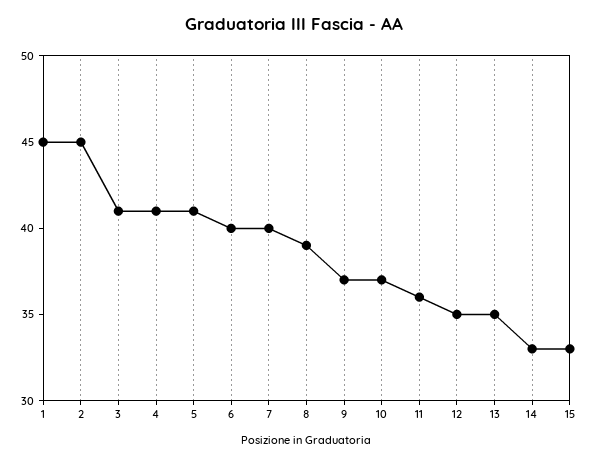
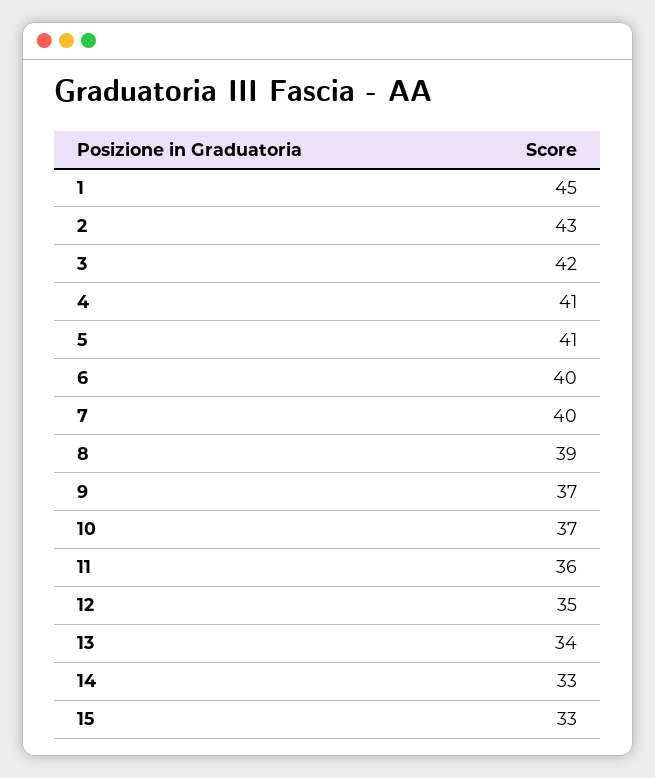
  {
    "1": 45,
-   "2": 45,
+   "2": 43,
-   "3": 41,
+   "3": 42,
    "4": 41,
    "5": 41,
    "6": 40,
    "7": 40,
    "8": 39,
    "9": 37,
    "10": 37,
    "11": 36,
    "12": 35,
-   "13": 35,
+   "13": 34,
    "14": 33,
    "15": 33
  }

